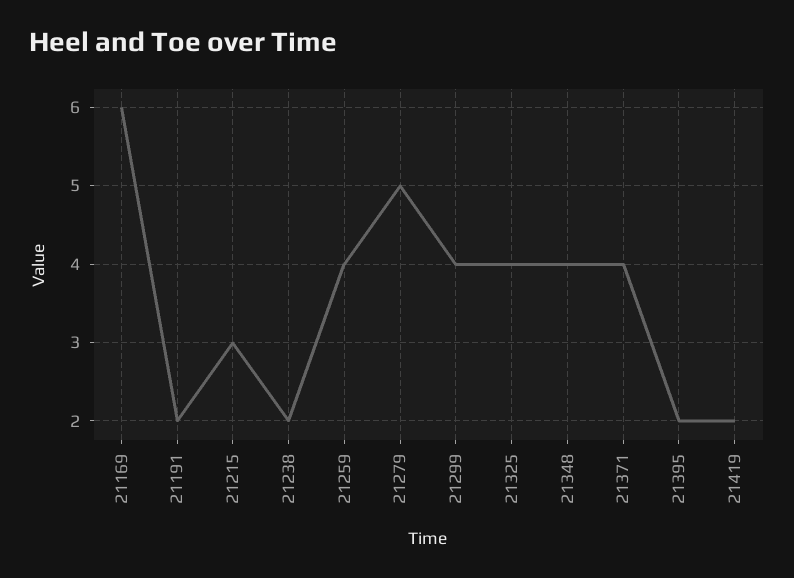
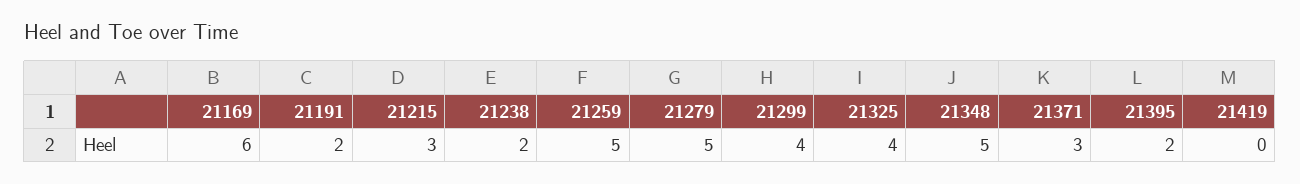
  {
    "21169": 6,
    "21191": 2,
    "21215": 3,
    "21238": 2,
-   "21259": 4,
+   "21259": 5,
    "21279": 5,
    "21299": 4,
    "21325": 4,
-   "21348": 4,
+   "21348": 5,
-   "21371": 4,
+   "21371": 3,
    "21395": 2,
-   "21419": 2
+   "21419": 0
  }

